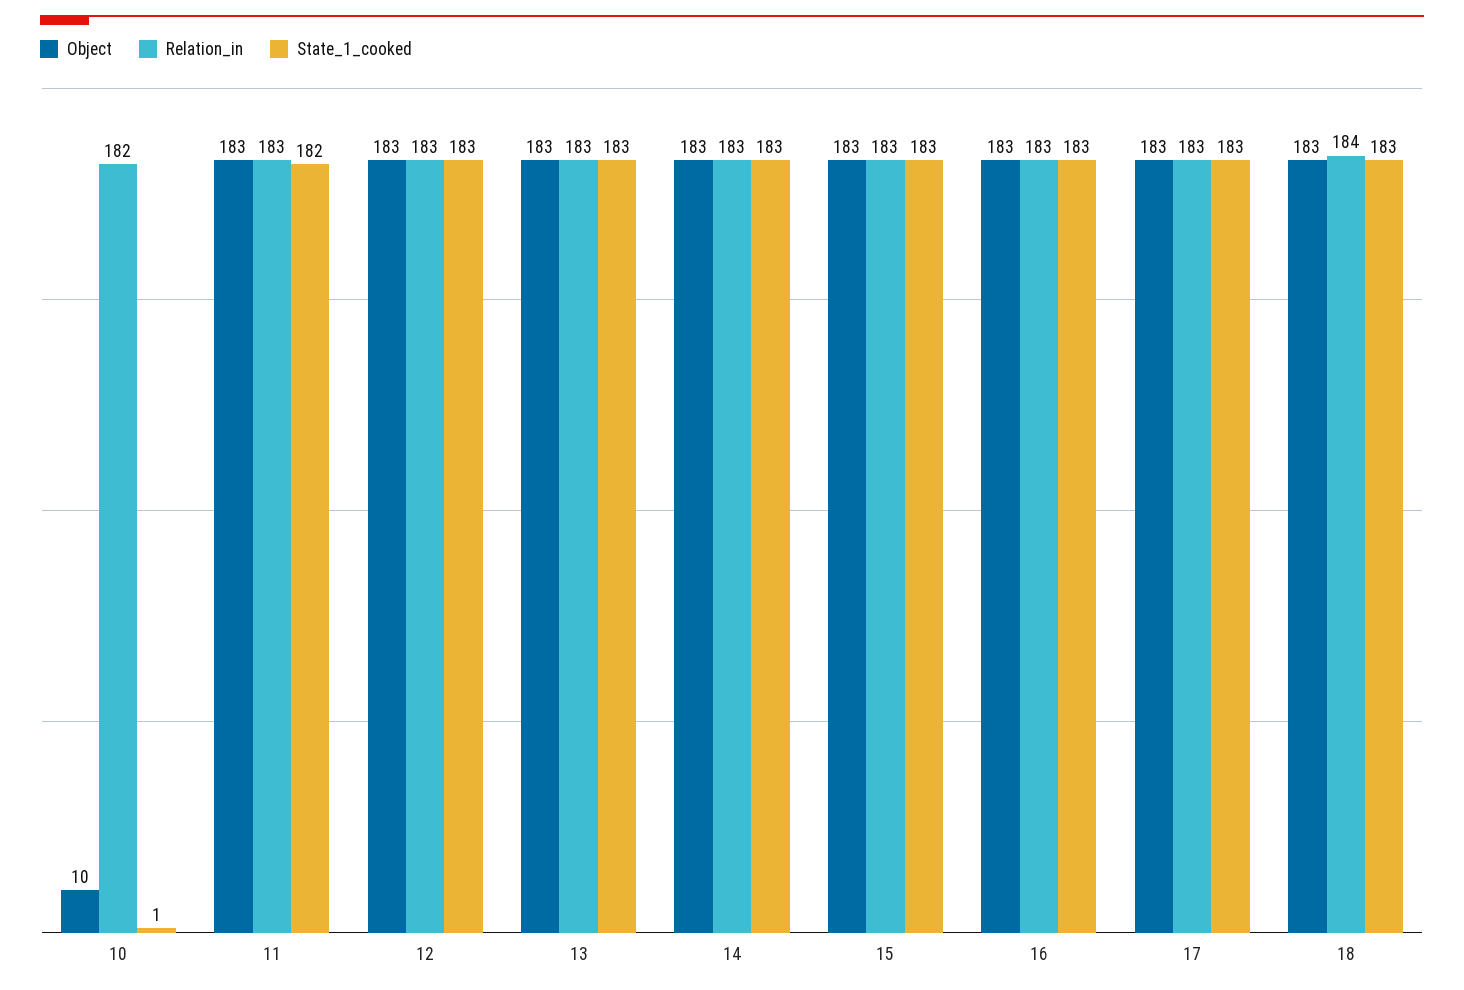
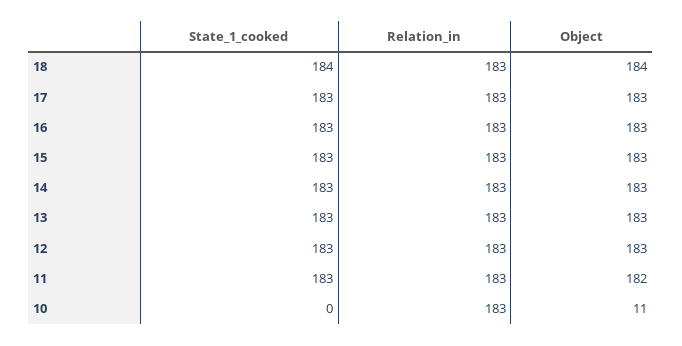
  {
    "Object": {
-     "10": 10,
+     "10": 11,
-     "11": 183,
+     "11": 182,
      "12": 183,
      "13": 183,
      "14": 183,
      "15": 183,
      "16": 183,
      "17": 183,
-     "18": 183
+     "18": 184
    },
    "Relation_in": {
-     "10": 182,
+     "10": 183,
      "11": 183,
      "12": 183,
      "13": 183,
      "14": 183,
      "15": 183,
      "16": 183,
      "17": 183,
-     "18": 184
+     "18": 183
    },
    "State_1_cooked": {
-     "10": 1,
+     "10": 0,
-     "11": 182,
+     "11": 183,
      "12": 183,
      "13": 183,
      "14": 183,
      "15": 183,
      "16": 183,
      "17": 183,
-     "18": 183
+     "18": 184
    }
  }

